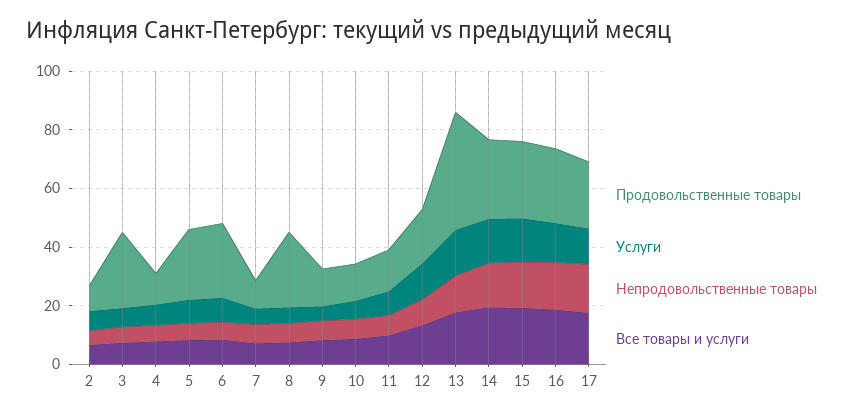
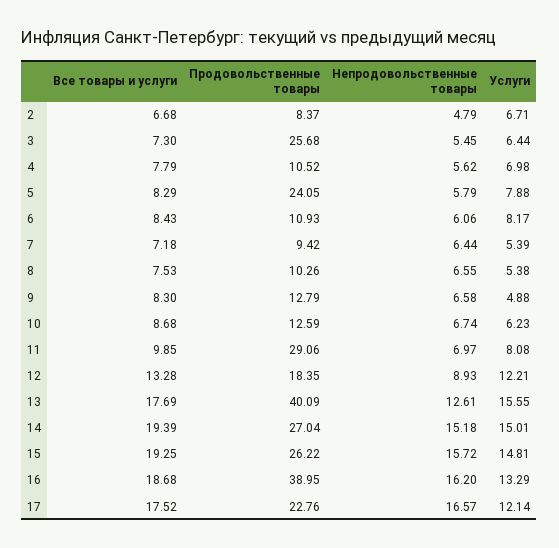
  {
    "Продовольственные товары": {
      "2": 8.37,
      "3": 25.68,
      "4": 10.52,
      "5": 24.05,
-     "6": 25,
+     "6": 10.93,
      "7": 9.42,
-     "8": 25,
+     "8": 10.26,
      "9": 12.79,
      "10": 12.59,
-     "11": 15,
+     "11": 29.06,
      "12": 18.35,
      "13": 40.09,
      "14": 27.04,
      "15": 26.22,
-     "16": 25,
+     "16": 38.95,
      "17": 22.76
    },
    "Услуги": {
      "2": 6.71,
      "3": 6.44,
      "4": 6.98,
      "5": 7.88,
      "6": 8.17,
      "7": 5.39,
      "8": 5.38,
      "9": 4.88,
      "10": 6.23,
      "11": 8.08,
      "12": 12.21,
      "13": 15.55,
      "14": 15.01,
      "15": 14.81,
      "16": 13.29,
      "17": 12.14
    },
    "Непродовольственные товары": {
      "2": 4.79,
      "3": 5.45,
      "4": 5.62,
      "5": 5.79,
      "6": 6.06,
      "7": 6.44,
      "8": 6.55,
      "9": 6.58,
      "10": 6.74,
      "11": 6.97,
      "12": 8.93,
      "13": 12.61,
      "14": 15.18,
      "15": 15.72,
      "16": 16.2,
      "17": 16.57
    },
    "Все товары и услуги": {
      "2": 6.68,
      "3": 7.3,
      "4": 7.79,
      "5": 8.29,
      "6": 8.43,
      "7": 7.18,
      "8": 7.53,
      "9": 8.3,
      "10": 8.68,
      "11": 9.85,
      "12": 13.28,
      "13": 17.69,
      "14": 19.39,
      "15": 19.25,
      "16": 18.68,
      "17": 17.52
    }
  }

